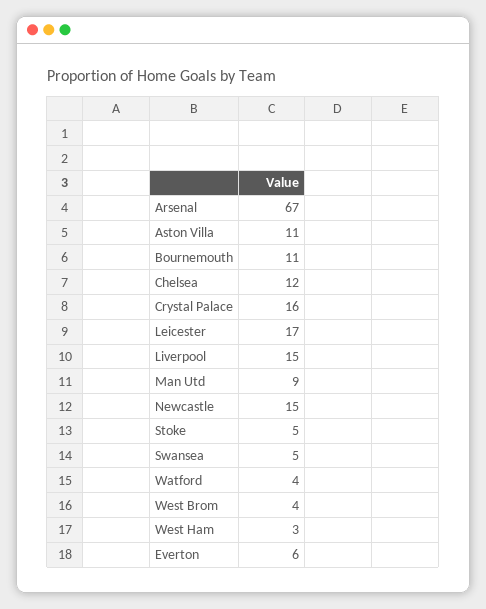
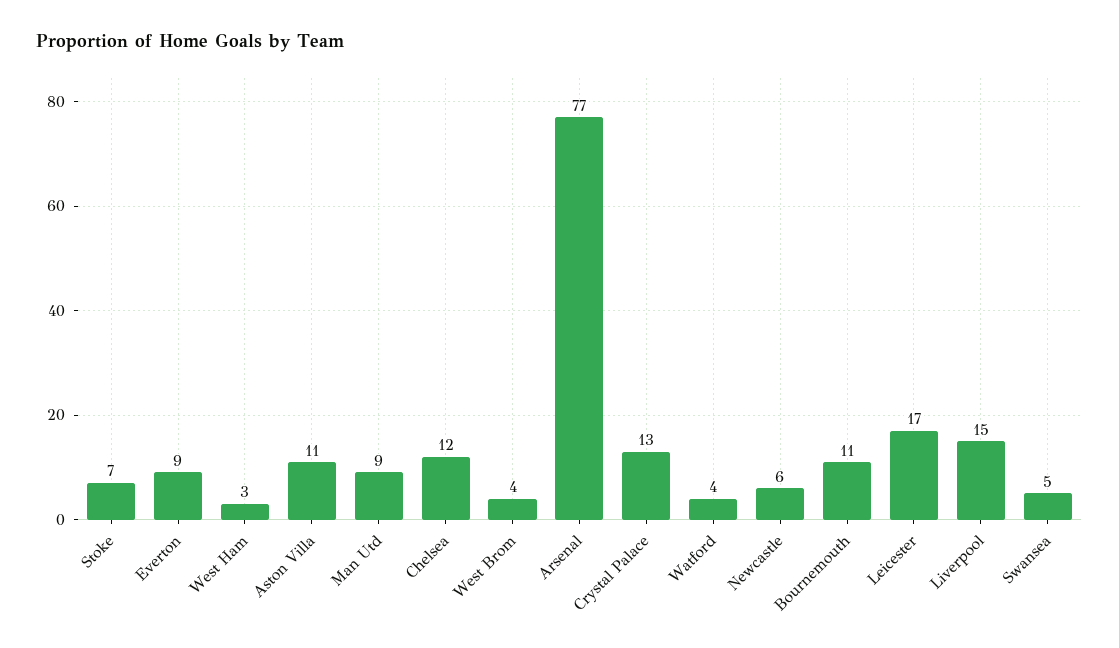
  {
-   "Arsenal": 67,
+   "Arsenal": 77,
    "Aston Villa": 11,
    "Bournemouth": 11,
    "Chelsea": 12,
-   "Crystal Palace": 16,
+   "Crystal Palace": 13,
    "Leicester": 17,
    "Liverpool": 15,
    "Man Utd": 9,
-   "Newcastle": 15,
+   "Newcastle": 6,
-   "Stoke": 5,
+   "Stoke": 7,
    "Swansea": 5,
    "Watford": 4,
    "West Brom": 4,
    "West Ham": 3,
-   "Everton": 6
+   "Everton": 9
  }

